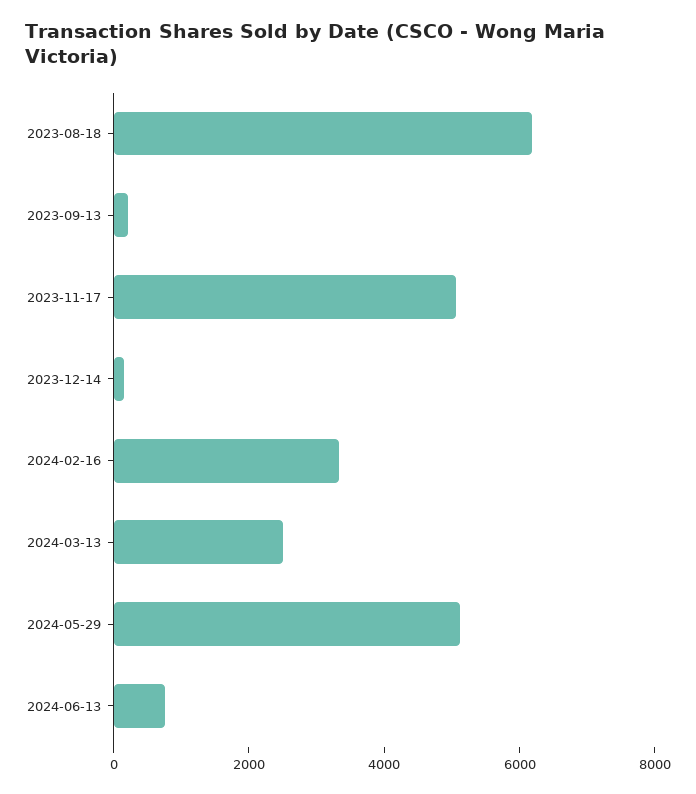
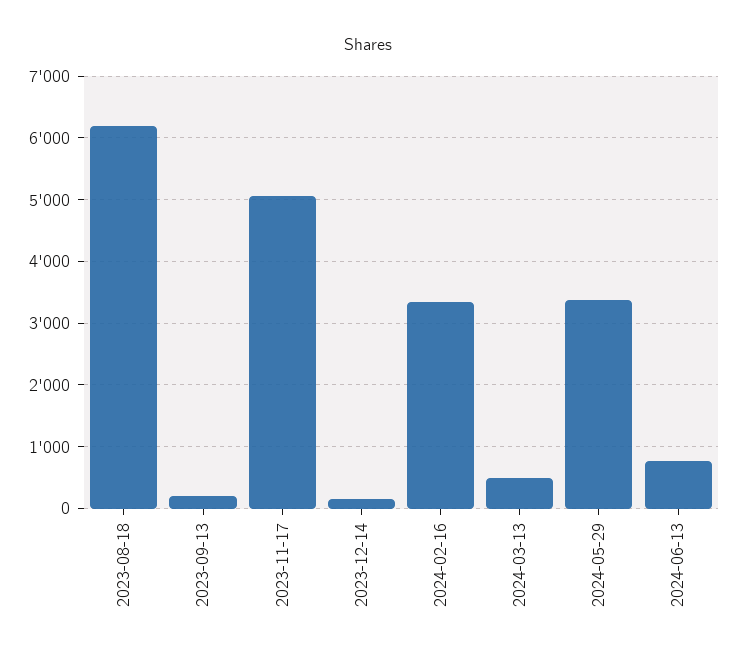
  {
    "2023-08-18": 6200,
    "2023-09-13": 200,
    "2023-11-17": 5100,
    "2023-12-14": 200,
    "2024-02-16": 3300,
-   "2024-03-13": 2500,
+   "2024-03-13": 500,
-   "2024-05-29": 5000,
+   "2024-05-29": 3400,
    "2024-06-13": 800
  }

